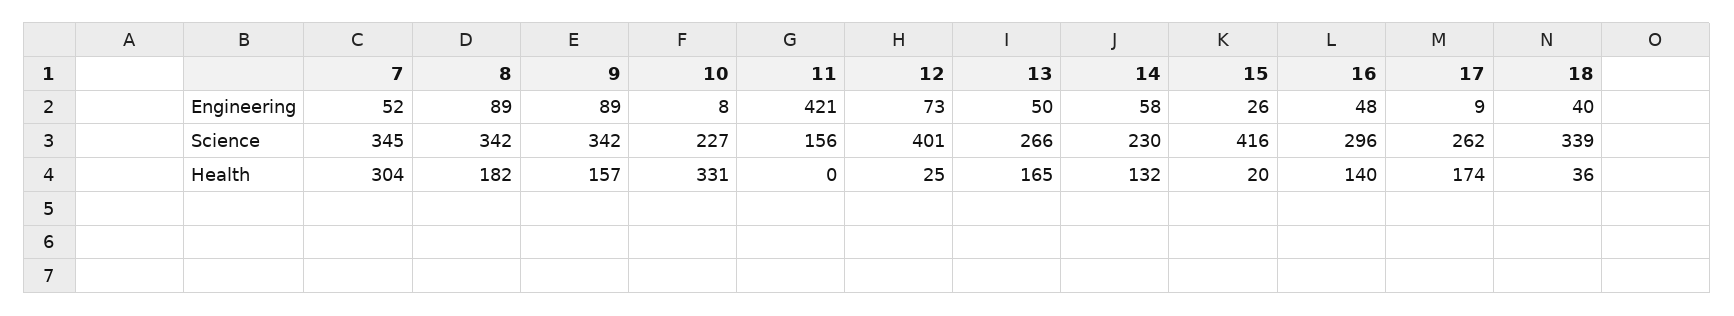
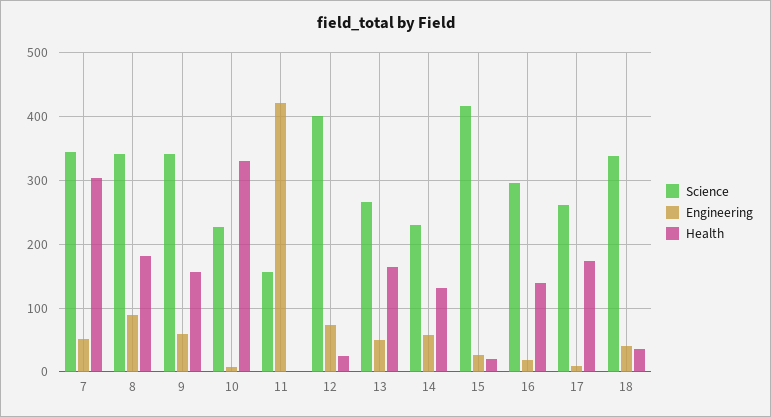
  {
    "Engineering": {
      "7": 52,
      "8": 89,
-     "9": 89,
+     "9": 60,
      "10": 8,
      "11": 421,
      "12": 73,
      "13": 50,
      "14": 58,
      "15": 26,
-     "16": 48,
+     "16": 20,
      "17": 9,
      "18": 40
    },
    "Science": {
      "7": 345,
      "8": 342,
      "9": 342,
      "10": 227,
      "11": 156,
      "12": 401,
      "13": 266,
      "14": 230,
      "15": 416,
      "16": 296,
      "17": 262,
      "18": 339
    },
    "Health": {
      "7": 304,
      "8": 182,
      "9": 157,
      "10": 331,
      "11": 0,
      "12": 25,
      "13": 165,
      "14": 132,
      "15": 20,
      "16": 140,
      "17": 174,
      "18": 36
    }
  }

